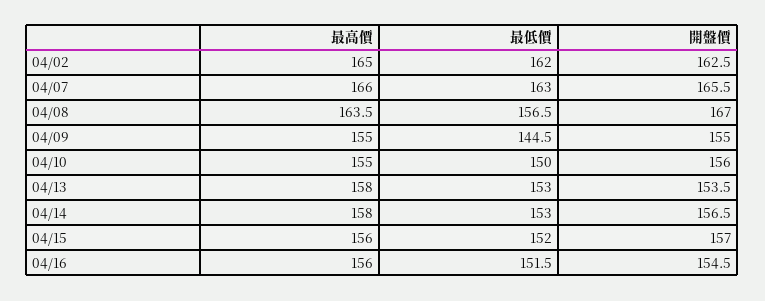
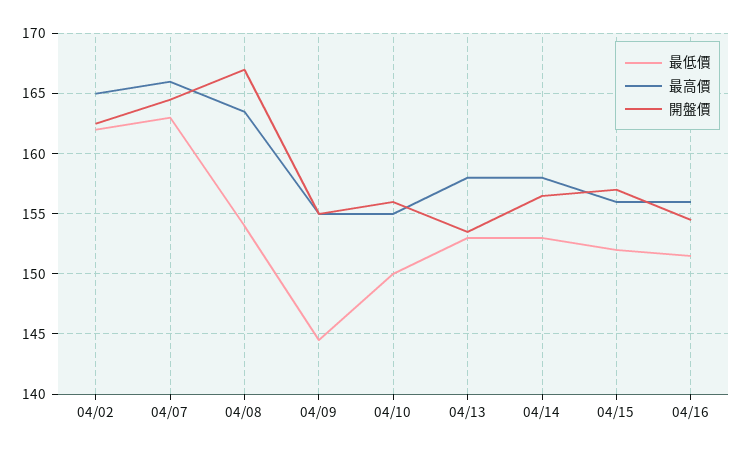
  {
    "最高價": {
      "04/02": 165,
      "04/07": 166,
      "04/08": 163.5,
      "04/09": 155,
      "04/10": 155,
      "04/13": 158,
      "04/14": 158,
      "04/15": 156,
      "04/16": 156
    },
    "最低價": {
      "04/02": 162,
      "04/07": 163,
-     "04/08": 156.5,
+     "04/08": 154,
      "04/09": 144.5,
      "04/10": 150,
      "04/13": 153,
      "04/14": 153,
      "04/15": 152,
      "04/16": 151.5
    },
    "開盤價": {
      "04/02": 162.5,
-     "04/07": 165.5,
+     "04/07": 164.5,
      "04/08": 167,
      "04/09": 155,
      "04/10": 156,
      "04/13": 153.5,
      "04/14": 156.5,
      "04/15": 157,
      "04/16": 154.5
    }
  }

